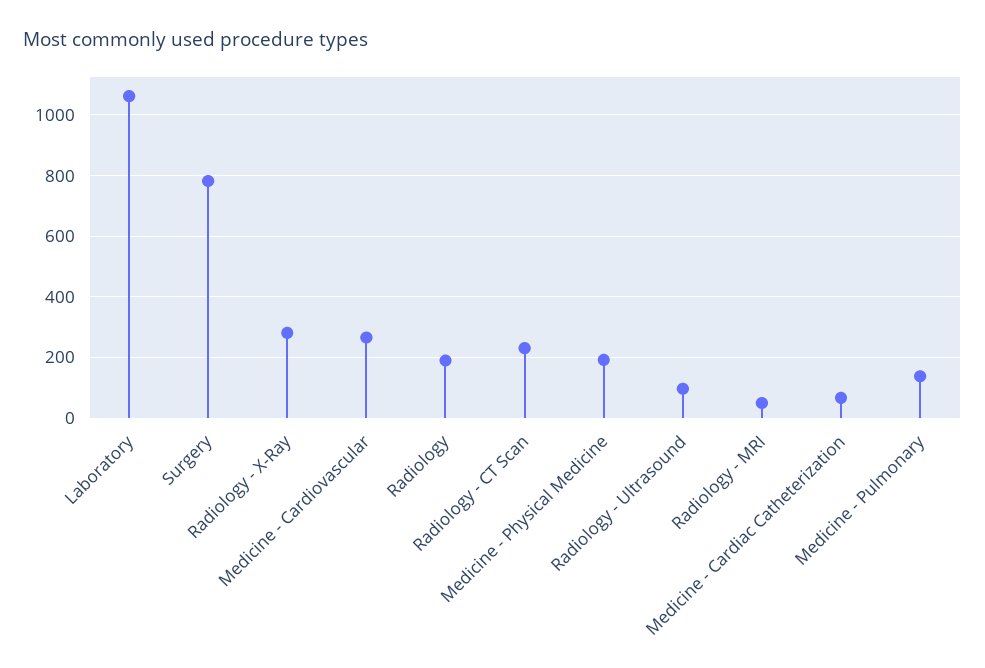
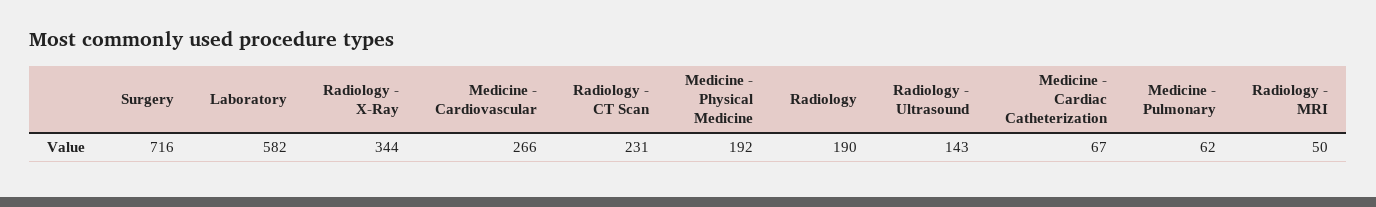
  {
-   "Laboratory": 1060,
+   "Laboratory": 582,
-   "Surgery": 780,
+   "Surgery": 716,
-   "Radiology - X-Ray": 280,
+   "Radiology - X-Ray": 344,
    "Medicine - Cardiovascular": 266,
    "Radiology": 190,
    "Radiology - CT Scan": 231,
    "Medicine - Physical Medicine": 192,
-   "Radiology - Ultrasound": 100,
+   "Radiology - Ultrasound": 143,
    "Radiology - MRI": 50,
    "Medicine - Cardiac Catheterization": 67,
-   "Medicine - Pulmonary": 140
+   "Medicine - Pulmonary": 62
  }

